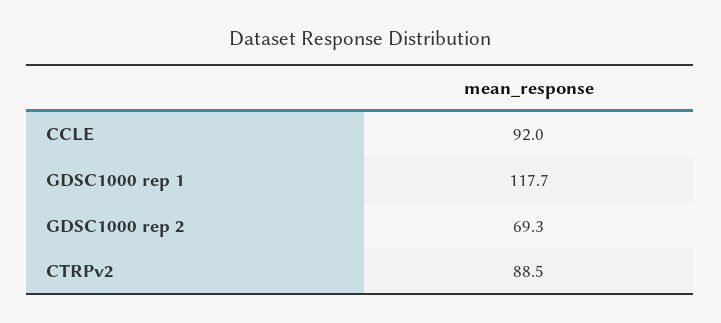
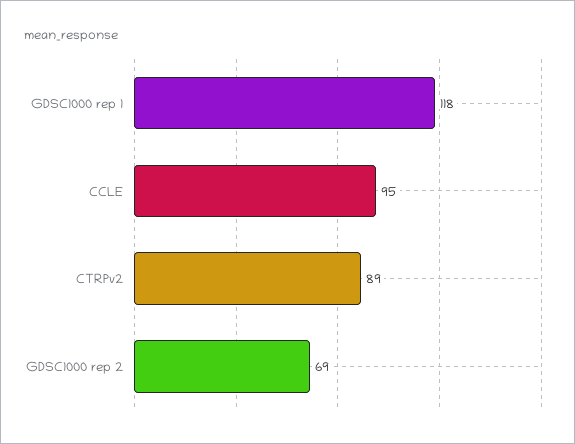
  {
-   "CCLE": 92,
+   "CCLE": 95,
    "GDSC1000 rep 1": 117.7,
    "GDSC1000 rep 2": 69.3,
    "CTRPv2": 88.5
  }

